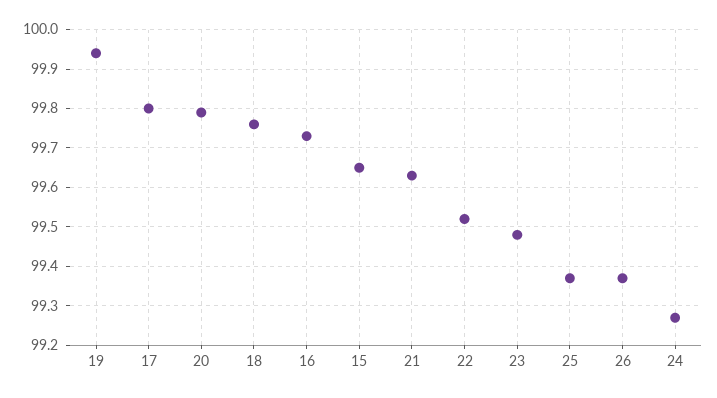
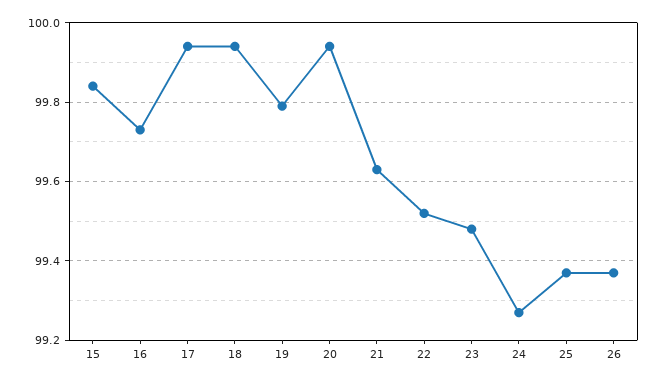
  {
-   "19": 99.95,
+   "19": 99.8,
-   "17": 99.8,
+   "17": 99.95,
-   "20": 99.8,
+   "20": 99.95,
-   "18": 99.75,
+   "18": 99.95,
    "16": 99.75,
-   "15": 99.65,
+   "15": 99.85,
    "21": 99.65,
    "22": 99.5,
    "23": 99.5,
    "25": 99.35,
    "26": 99.35,
    "24": 99.25
  }

